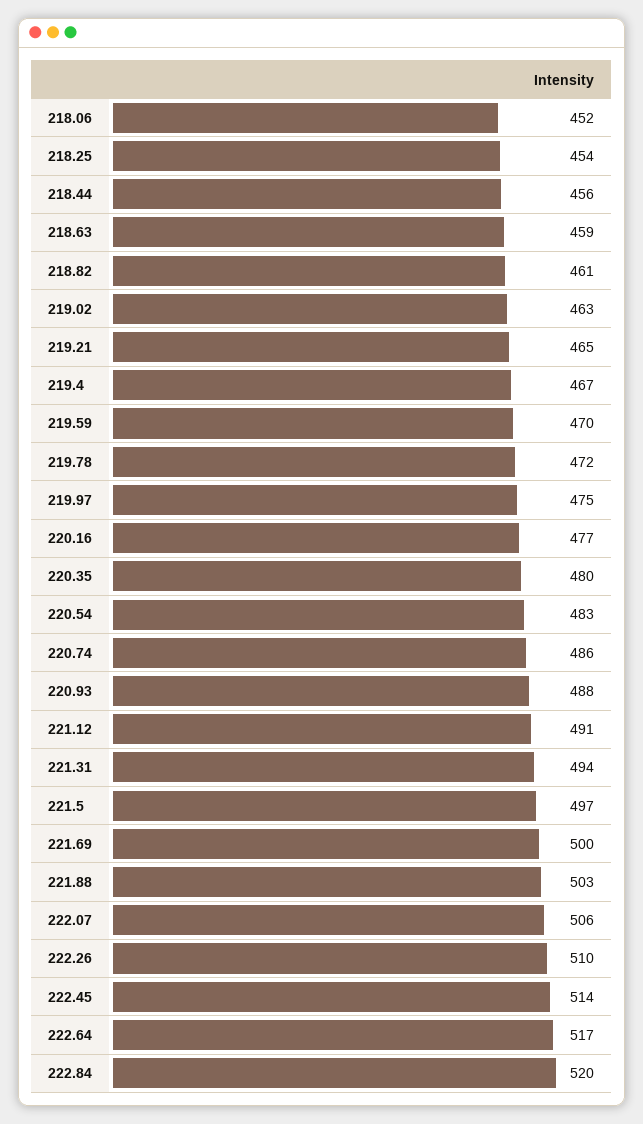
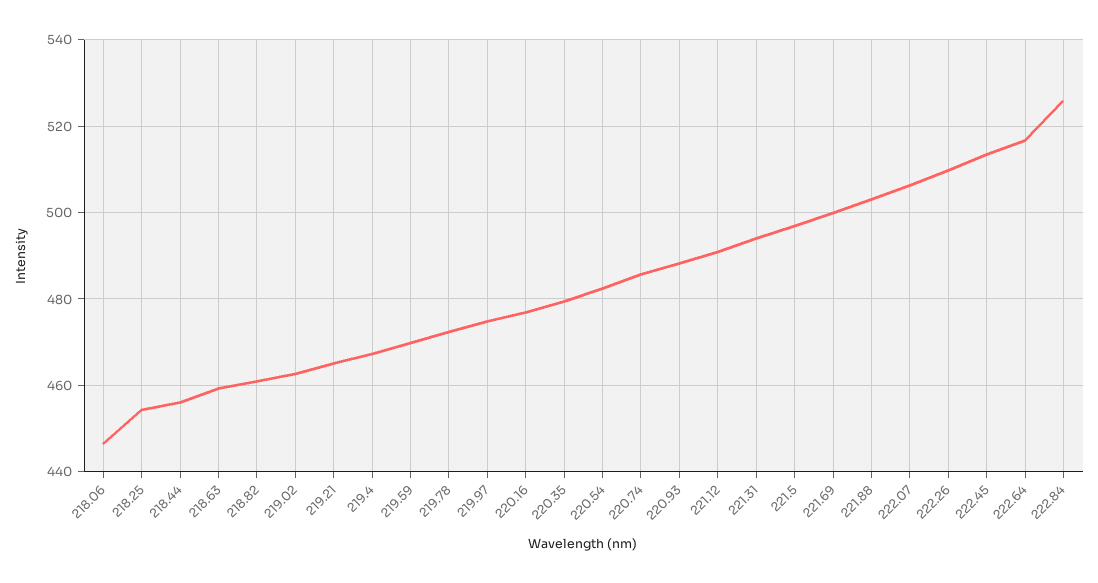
  {
-   "218.06": 452,
+   "218.06": 446,
    "218.25": 454,
    "218.44": 456,
    "218.63": 459,
    "218.82": 461,
    "219.02": 463,
    "219.21": 465,
    "219.4": 467,
    "219.59": 470,
    "219.78": 472,
    "219.97": 475,
    "220.16": 477,
    "220.35": 480,
    "220.54": 483,
    "220.74": 486,
    "220.93": 488,
    "221.12": 491,
    "221.31": 494,
    "221.5": 497,
    "221.69": 500,
    "221.88": 503,
    "222.07": 506,
    "222.26": 510,
    "222.45": 514,
    "222.64": 517,
-   "222.84": 520
+   "222.84": 526
  }

